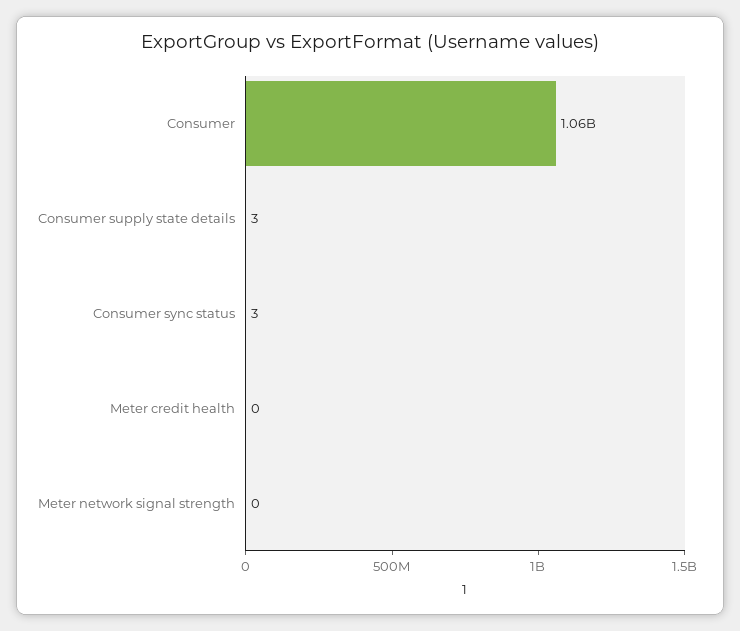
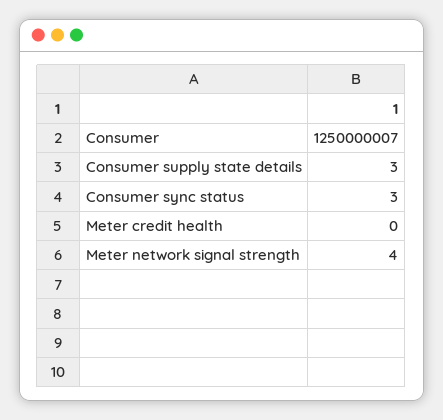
  {
-   "Consumer": 1060000000,
+   "Consumer": 1250000007,
    "Consumer supply state details": 3,
    "Consumer sync status": 3,
    "Meter credit health": 0,
-   "Meter network signal strength": 0
+   "Meter network signal strength": 4
  }

